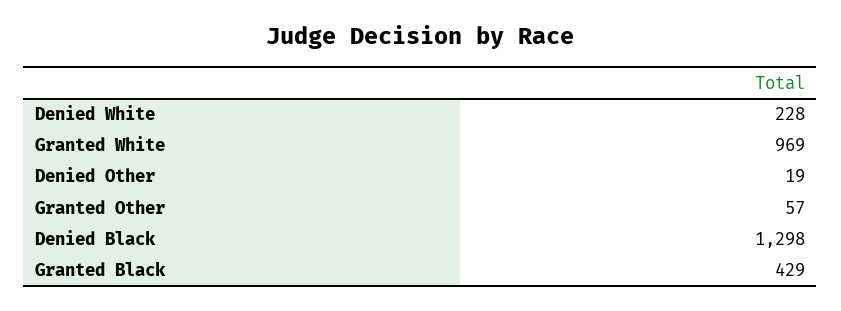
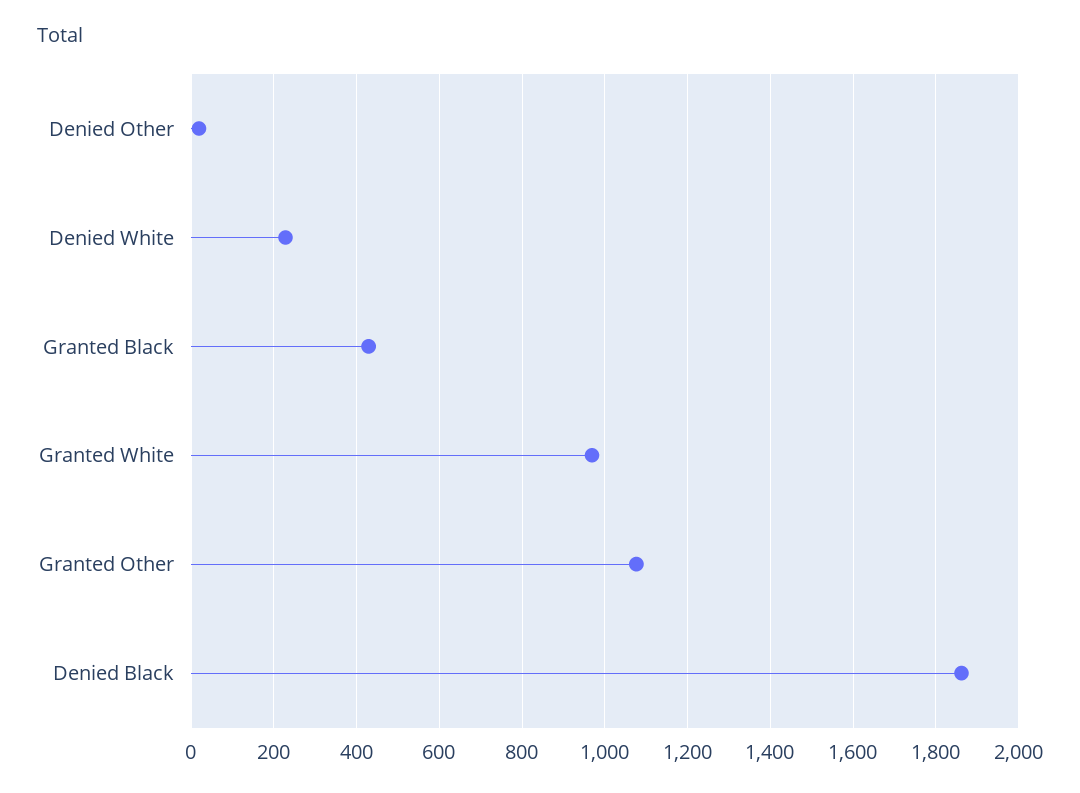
  {
    "Denied White": 228,
    "Granted White": 969,
    "Denied Other": 19,
-   "Granted Other": 57,
+   "Granted Other": 1080,
-   "Denied Black": 1298,
+   "Denied Black": 1860,
    "Granted Black": 429
  }

